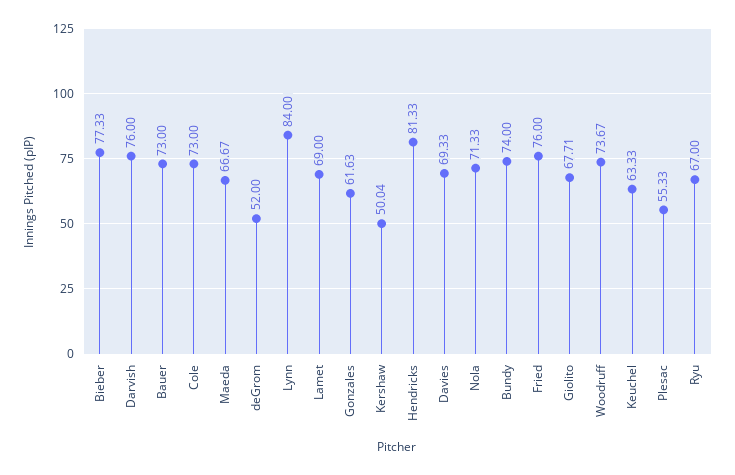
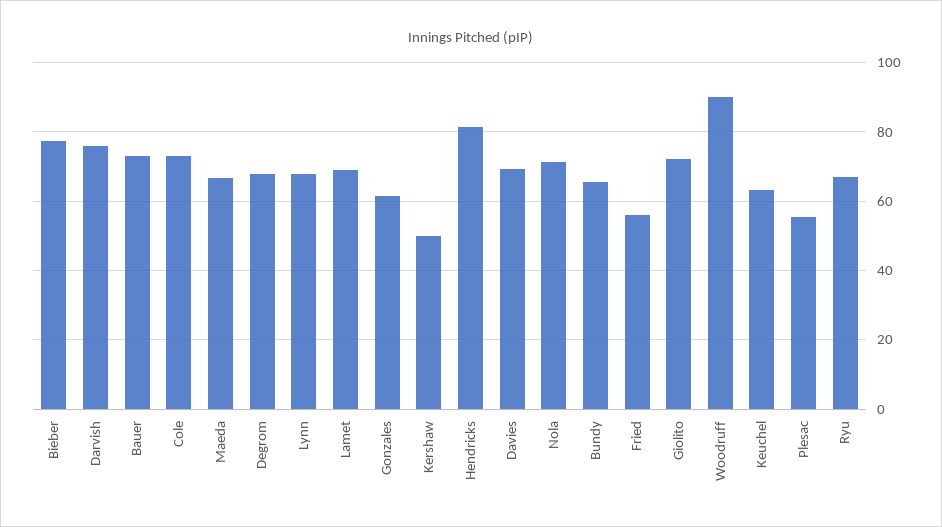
  {
    "Bieber": 77.33,
    "Darvish": 76,
    "Bauer": 73,
    "Cole": 73,
    "Maeda": 66.67,
-   "deGrom": 52,
+   "deGrom": 68,
-   "Lynn": 84,
+   "Lynn": 68,
    "Lamet": 69,
    "Gonzales": 61.63,
    "Kershaw": 50.04,
    "Hendricks": 81.33,
    "Davies": 69.33,
    "Nola": 71.33,
-   "Bundy": 74,
+   "Bundy": 66,
-   "Fried": 76,
+   "Fried": 56,
-   "Giolito": 67.71,
+   "Giolito": 72,
-   "Woodruff": 73.67,
+   "Woodruff": 90,
    "Keuchel": 63.33,
    "Plesac": 55.33,
    "Ryu": 67
  }

